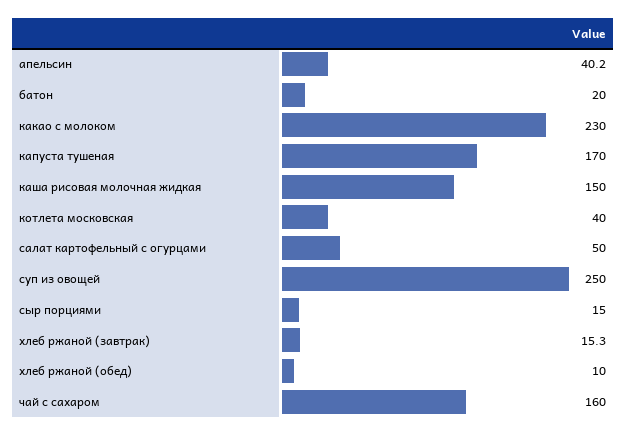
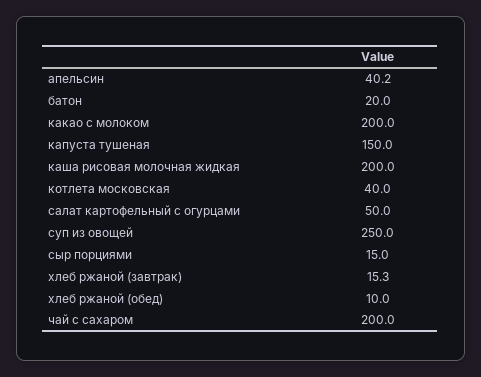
  {
    "апельсин": 40.2,
    "батон": 20,
-   "какао с молоком": 230,
+   "какао с молоком": 200,
-   "капуста тушеная": 170,
+   "капуста тушеная": 150,
-   "каша рисовая молочная жидкая": 150,
+   "каша рисовая молочная жидкая": 200,
    "котлета московская": 40,
    "салат картофельный с огурцами": 50,
    "суп из овощей": 250,
    "сыр порциями": 15,
    "хлеб ржаной (завтрак)": 15.3,
    "хлеб ржаной (обед)": 10,
-   "чай с сахаром": 160
+   "чай с сахаром": 200
  }

